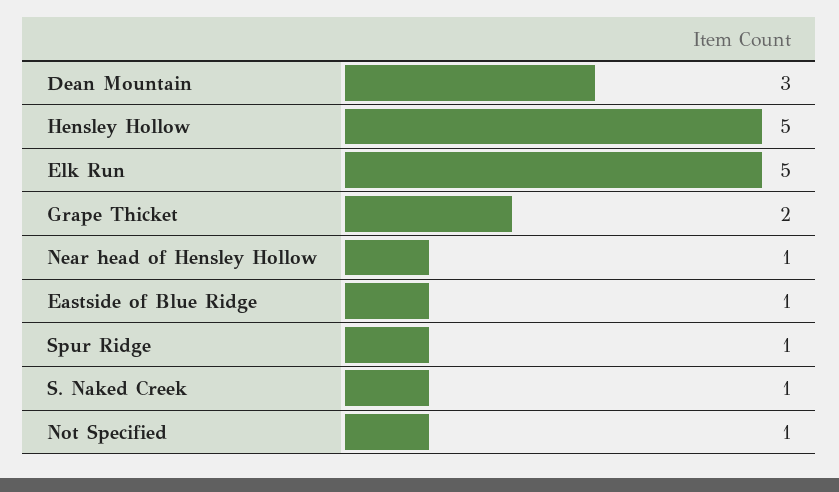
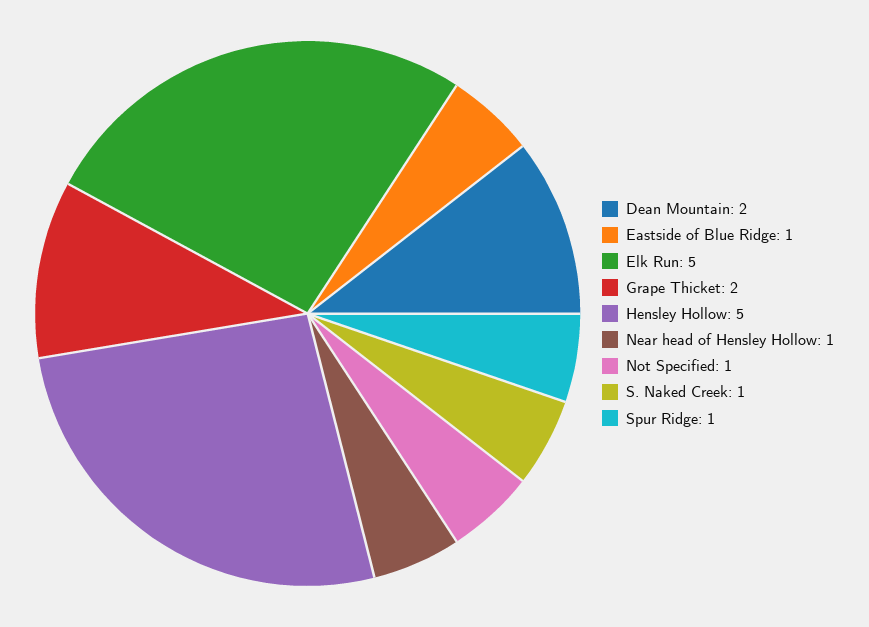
  {
-   "Dean Mountain": 3,
+   "Dean Mountain": 2,
    "Hensley Hollow": 5,
    "Elk Run": 5,
    "Grape Thicket": 2,
    "Near head of Hensley Hollow": 1,
    "Eastside of Blue Ridge": 1,
    "Spur Ridge": 1,
    "S. Naked Creek": 1,
    "Not Specified": 1
  }

